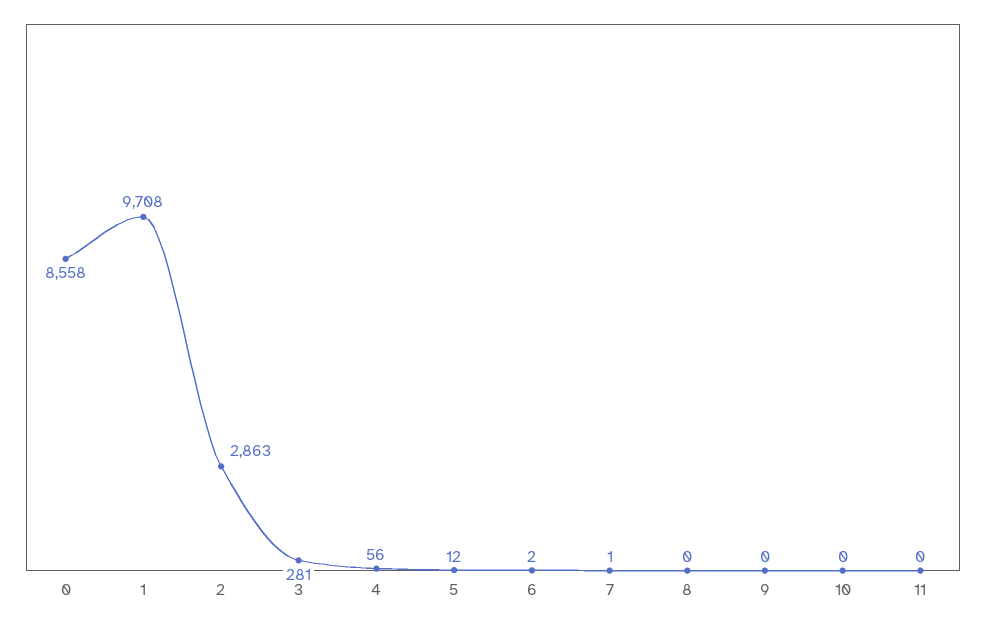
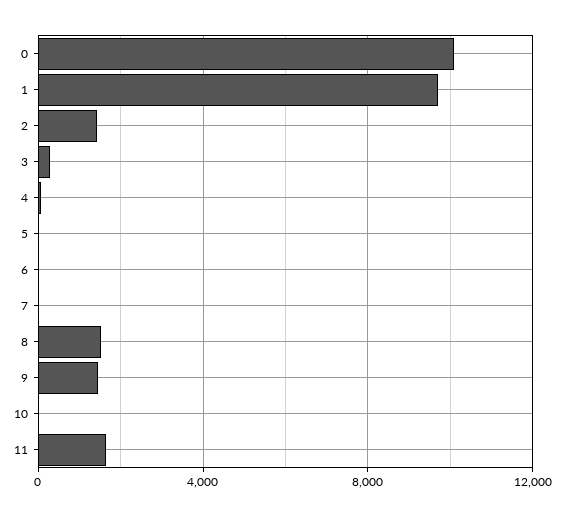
  {
-   "0": 8558,
+   "0": 10000,
    "1": 9708,
-   "2": 2863,
+   "2": 1500,
    "3": 281,
    "4": 56,
    "5": 12,
    "6": 2,
    "7": 1,
-   "8": 0,
+   "8": 1500,
-   "9": 0,
+   "9": 1500,
    "10": 0,
-   "11": 0
+   "11": 1500
  }

